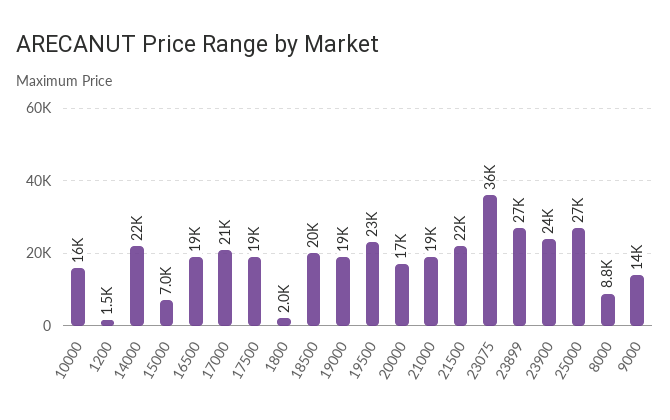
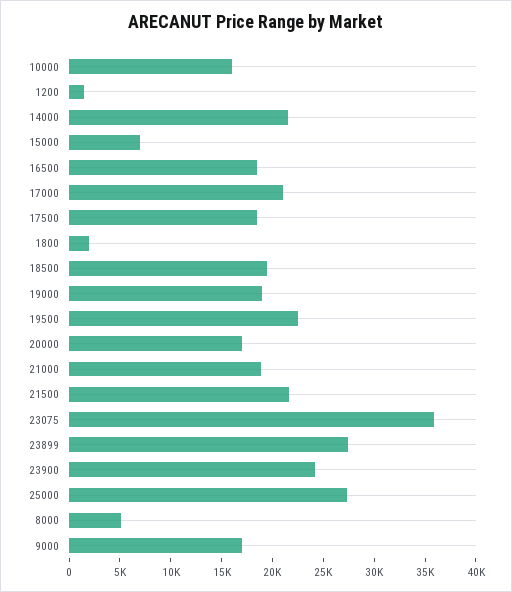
  {
    "10000": 16000,
    "1200": 1500,
    "14000": 22000,
    "15000": 7000,
    "16500": 19000,
    "17000": 21000,
    "17500": 19000,
    "1800": 2000,
    "18500": 20000,
    "19000": 19000,
    "19500": 23000,
    "20000": 17000,
    "21000": 19000,
    "21500": 22000,
    "23075": 36000,
    "23899": 27000,
    "23900": 24000,
    "25000": 27000,
-   "8000": 8800,
+   "8000": 5000,
-   "9000": 14000
+   "9000": 17000
  }

